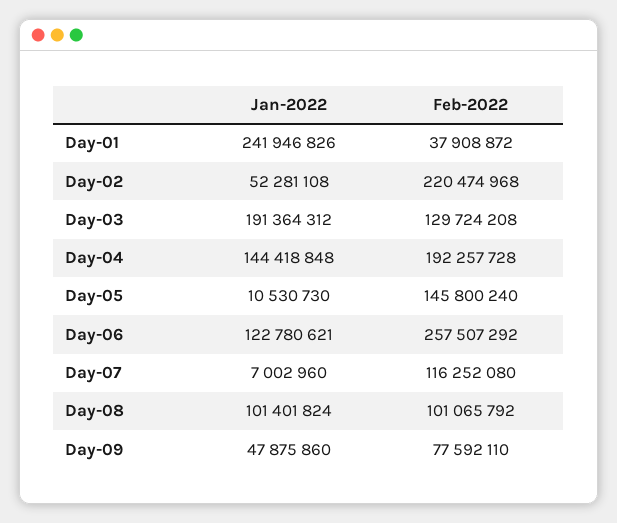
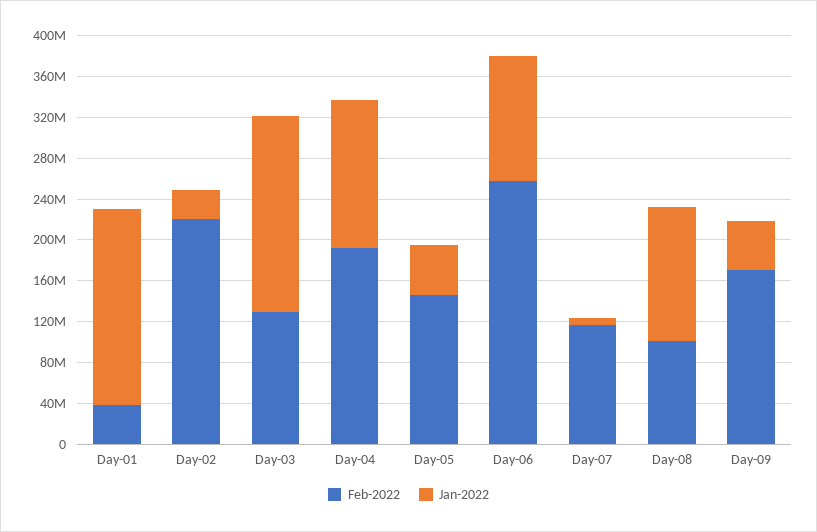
  {
    "Jan-2022": {
-     "Day-01": 241946826,
+     "Day-01": 190000000,
-     "Day-02": 52281108,
+     "Day-02": 30000000,
      "Day-03": 191364312,
      "Day-04": 144418848,
-     "Day-05": 10530730,
+     "Day-05": 50000000,
      "Day-06": 122780621,
      "Day-07": 7002960,
-     "Day-08": 101401824,
+     "Day-08": 130000000,
      "Day-09": 47875860
    },
    "Feb-2022": {
      "Day-01": 37908872,
      "Day-02": 220474968,
      "Day-03": 129724208,
      "Day-04": 192257728,
      "Day-05": 145800240,
      "Day-06": 257507292,
      "Day-07": 116252080,
      "Day-08": 101065792,
-     "Day-09": 77592110
+     "Day-09": 170000000
    }
  }

